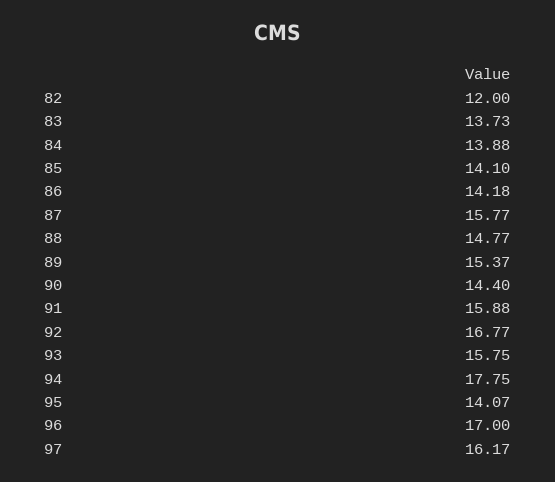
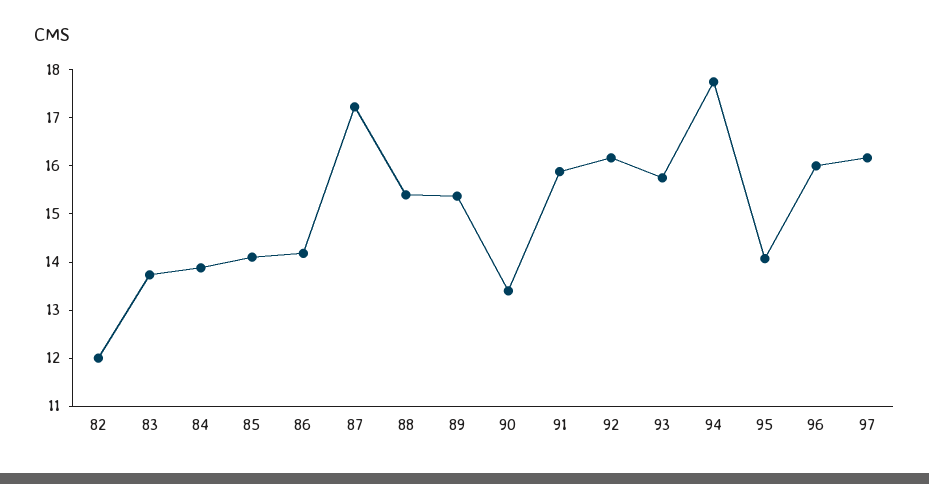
  {
    "82": 12,
    "83": 13.73,
    "84": 13.88,
    "85": 14.1,
    "86": 14.18,
-   "87": 15.77,
+   "87": 17.2,
-   "88": 14.77,
+   "88": 15.4,
    "89": 15.37,
-   "90": 14.4,
+   "90": 13.4,
    "91": 15.88,
-   "92": 16.77,
+   "92": 16.2,
    "93": 15.75,
    "94": 17.75,
    "95": 14.07,
-   "96": 17,
+   "96": 16,
    "97": 16.17
  }

